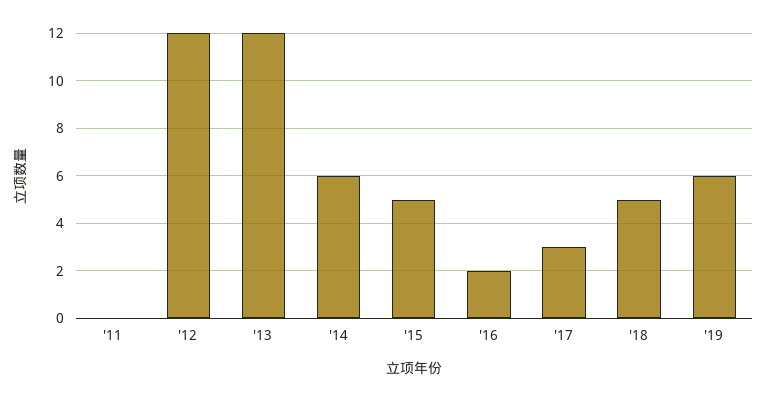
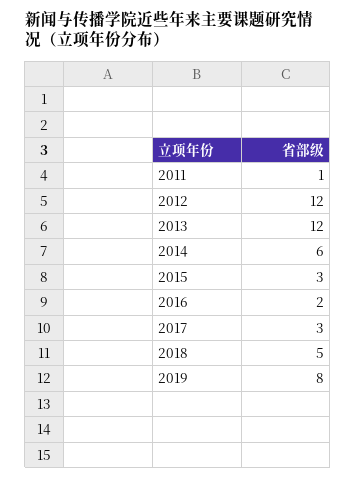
  {
-   "'11": 0,
+   "'11": 1,
    "'12": 12,
    "'13": 12,
    "'14": 6,
-   "'15": 5,
+   "'15": 3,
    "'16": 2,
    "'17": 3,
    "'18": 5,
-   "'19": 6
+   "'19": 8
  }

